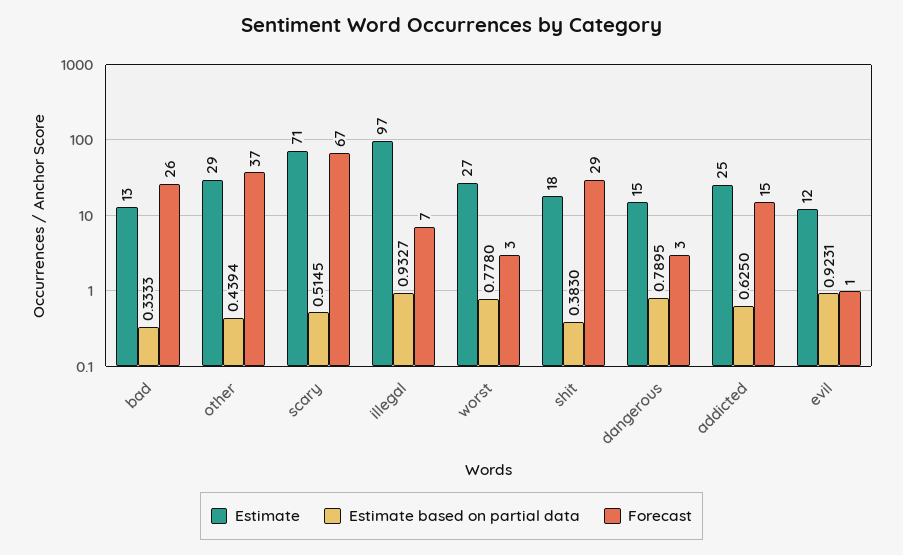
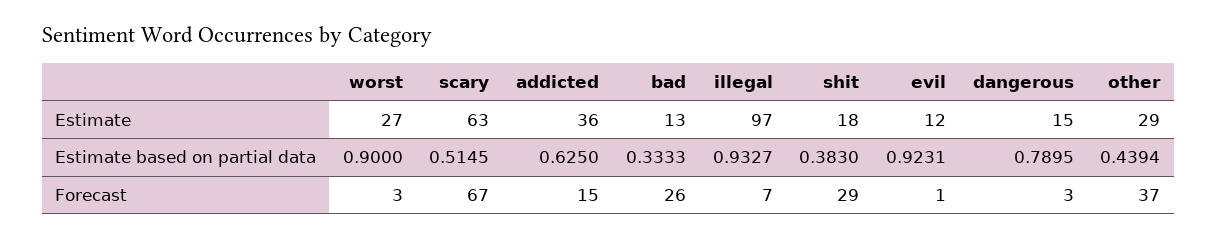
  {
    "Estimate": {
      "bad": 13,
      "other": 29,
-     "scary": 71,
+     "scary": 63,
      "illegal": 97,
      "worst": 27,
      "shit": 18,
      "dangerous": 15,
-     "addicted": 25,
+     "addicted": 36,
      "evil": 12
    },
    "Estimate based on partial data": {
      "bad": 0.3333,
      "other": 0.4394,
      "scary": 0.5145,
      "illegal": 0.9327,
-     "worst": 0.778,
+     "worst": 0.9,
      "shit": 0.383,
      "dangerous": 0.7895,
      "addicted": 0.625,
      "evil": 0.9231
    },
    "Forecast": {
      "bad": 26,
      "other": 37,
      "scary": 67,
      "illegal": 7,
      "worst": 3,
      "shit": 29,
      "dangerous": 3,
      "addicted": 15,
      "evil": 1
    }
  }

